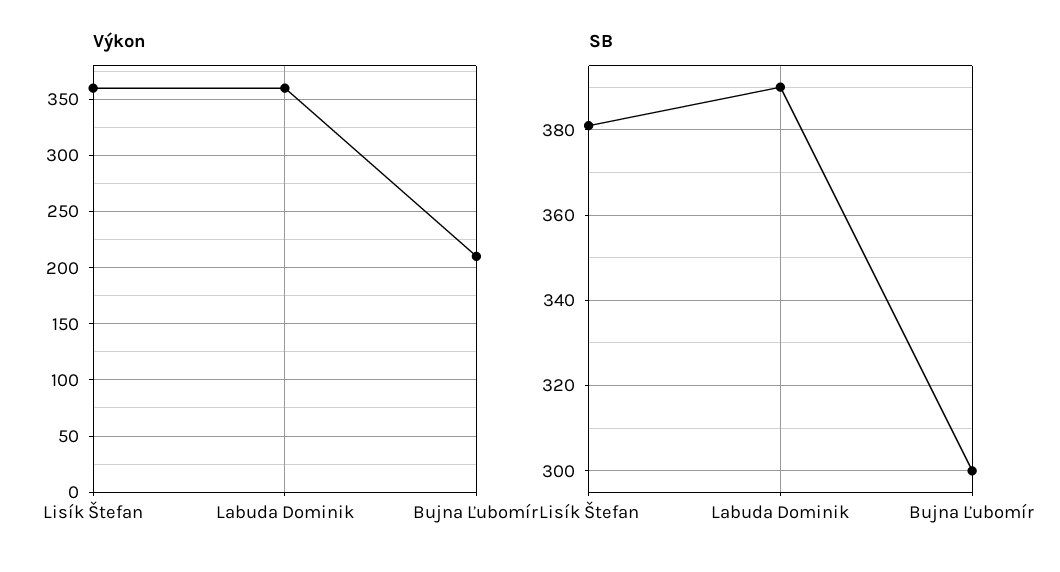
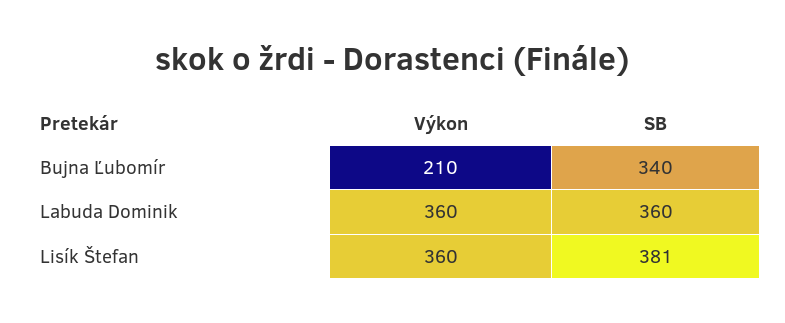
  {
    "Výkon": {
      "Lisík Štefan": 360,
      "Labuda Dominik": 360,
      "Bujna Ľubomír": 210
    },
    "SB": {
      "Lisík Štefan": 381,
-     "Labuda Dominik": 390,
+     "Labuda Dominik": 360,
-     "Bujna Ľubomír": 300
+     "Bujna Ľubomír": 340
    }
  }

